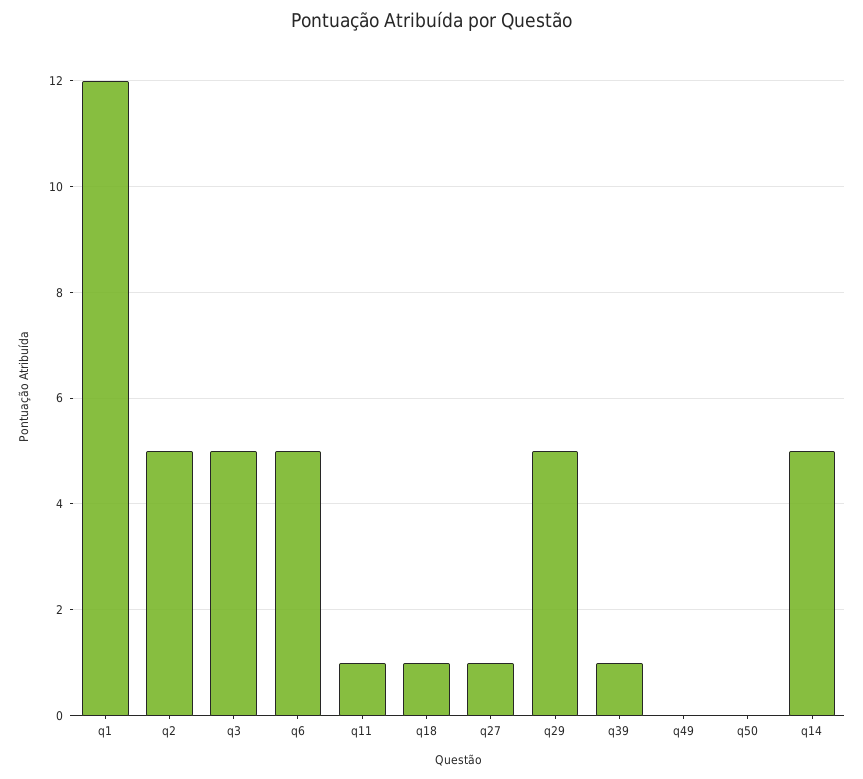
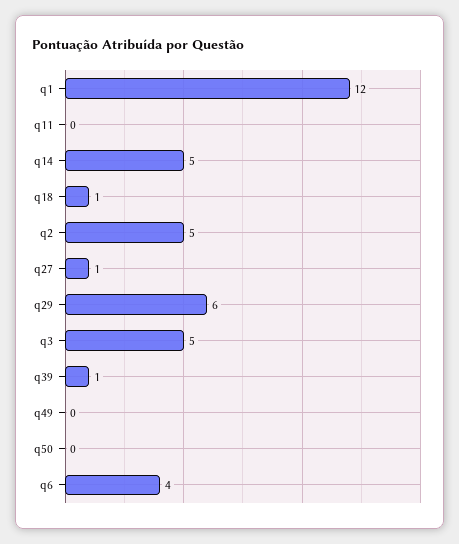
  {
    "q1": 12,
    "q2": 5,
    "q3": 5,
-   "q6": 5,
+   "q6": 4,
-   "q11": 1,
+   "q11": 0,
    "q18": 1,
    "q27": 1,
-   "q29": 5,
+   "q29": 6,
    "q39": 1,
    "q49": 0,
    "q50": 0,
    "q14": 5
  }

